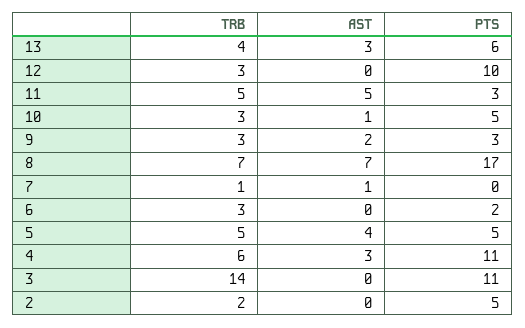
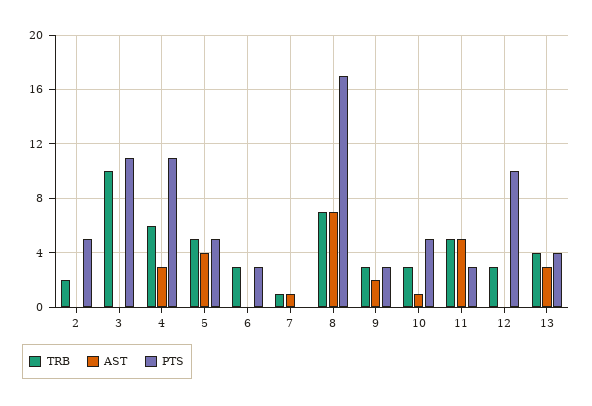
  {
    "TRB": {
      "13": 4,
      "12": 3,
      "11": 5,
      "10": 3,
      "9": 3,
      "8": 7,
      "7": 1,
      "6": 3,
      "5": 5,
      "4": 6,
-     "3": 14,
+     "3": 10,
      "2": 2
    },
    "AST": {
      "13": 3,
      "12": 0,
      "11": 5,
      "10": 1,
      "9": 2,
      "8": 7,
      "7": 1,
      "6": 0,
      "5": 4,
      "4": 3,
      "3": 0,
      "2": 0
    },
    "PTS": {
-     "13": 6,
+     "13": 4,
      "12": 10,
      "11": 3,
      "10": 5,
      "9": 3,
      "8": 17,
      "7": 0,
-     "6": 2,
+     "6": 3,
      "5": 5,
      "4": 11,
      "3": 11,
      "2": 5
    }
  }

